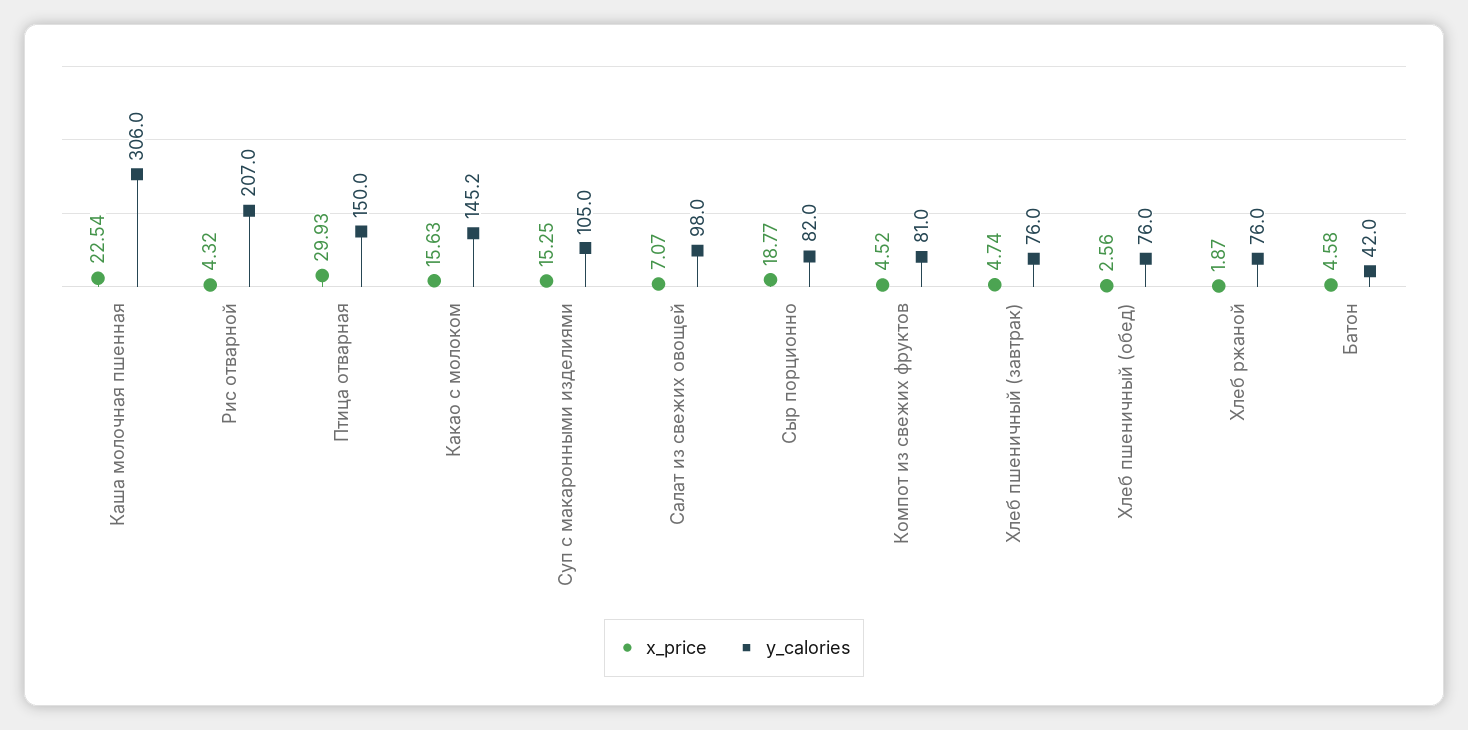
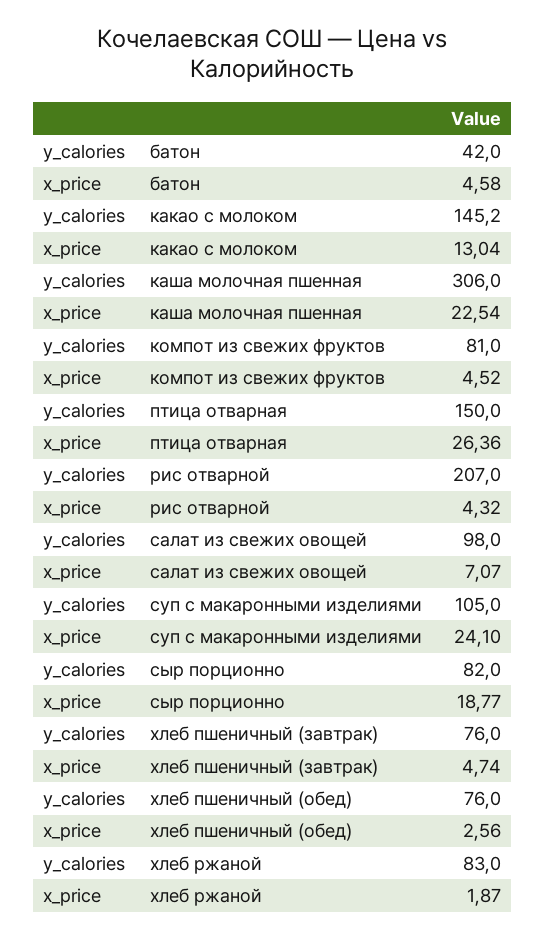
  {
    "x_price": {
      "Каша молочная пшенная": 22.54,
      "Рис отварной": 4.32,
-     "Птица отварная": 29.93,
+     "Птица отварная": 26.36,
-     "Какао с молоком": 15.63,
+     "Какао с молоком": 13.04,
-     "Суп с макаронными изделиями": 15.25,
+     "Суп с макаронными изделиями": 24.1,
      "Салат из свежих овощей": 7.07,
      "Сыр порционно": 18.77,
      "Компот из свежих фруктов": 4.52,
      "Хлеб пшеничный (завтрак)": 4.74,
      "Хлеб пшеничный (обед)": 2.56,
      "Хлеб ржаной": 1.87,
      "Батон": 4.58
    },
    "y_calories": {
      "Каша молочная пшенная": 306,
      "Рис отварной": 207,
      "Птица отварная": 150,
      "Какао с молоком": 145.2,
      "Суп с макаронными изделиями": 105,
      "Салат из свежих овощей": 98,
      "Сыр порционно": 82,
      "Компот из свежих фруктов": 81,
      "Хлеб пшеничный (завтрак)": 76,
      "Хлеб пшеничный (обед)": 76,
-     "Хлеб ржаной": 76,
+     "Хлеб ржаной": 83,
      "Батон": 42
    }
  }

